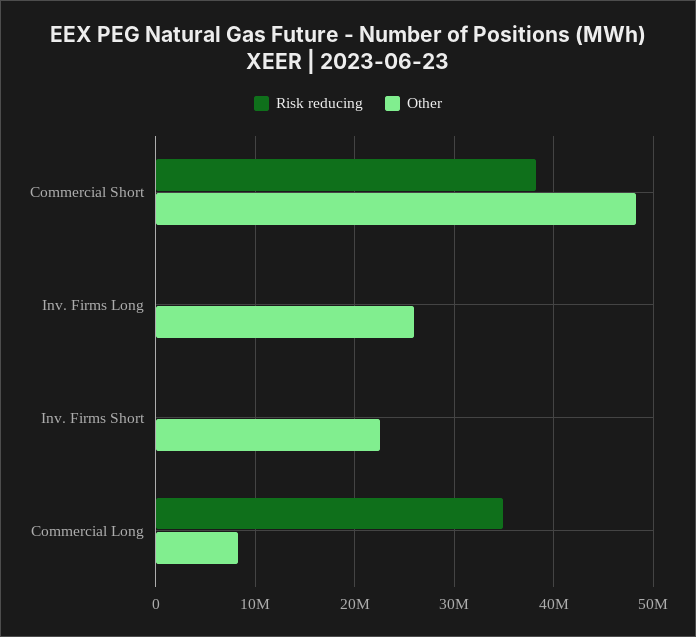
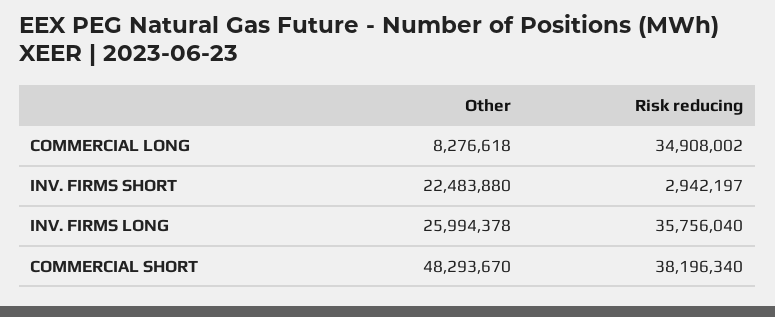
  {
    "Risk reducing": {
      "Commercial Short": 38196340,
-     "Inv. Firms Long": 0,
+     "Inv. Firms Long": 35756040,
-     "Inv. Firms Short": 0,
+     "Inv. Firms Short": 2942197,
      "Commercial Long": 34908002
    },
    "Other": {
      "Commercial Short": 48293670,
      "Inv. Firms Long": 25994378,
      "Inv. Firms Short": 22483880,
      "Commercial Long": 8276618
    }
  }

